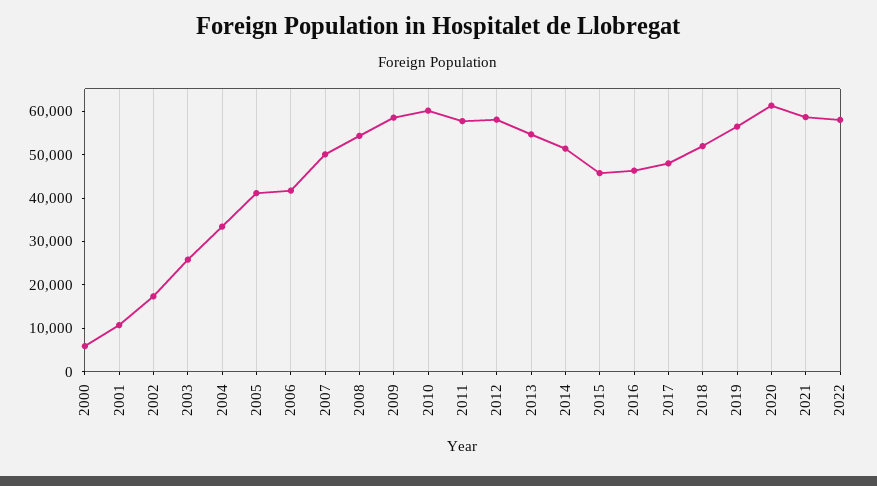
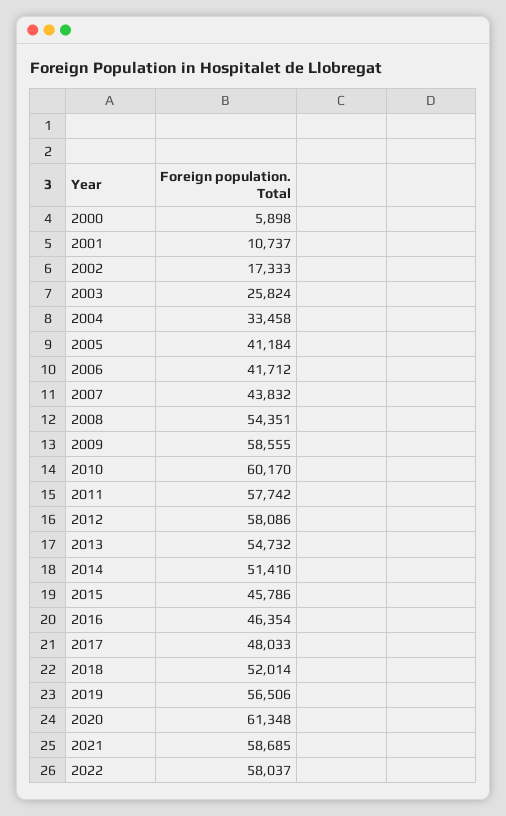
  {
    "2000": 5898,
    "2001": 10737,
    "2002": 17333,
    "2003": 25824,
    "2004": 33458,
    "2005": 41184,
    "2006": 41712,
-   "2007": 50000,
+   "2007": 43832,
    "2008": 54351,
    "2009": 58555,
    "2010": 60170,
    "2011": 57742,
    "2012": 58086,
    "2013": 54732,
    "2014": 51410,
    "2015": 45786,
    "2016": 46354,
    "2017": 48033,
    "2018": 52014,
    "2019": 56506,
    "2020": 61348,
    "2021": 58685,
    "2022": 58037
  }

